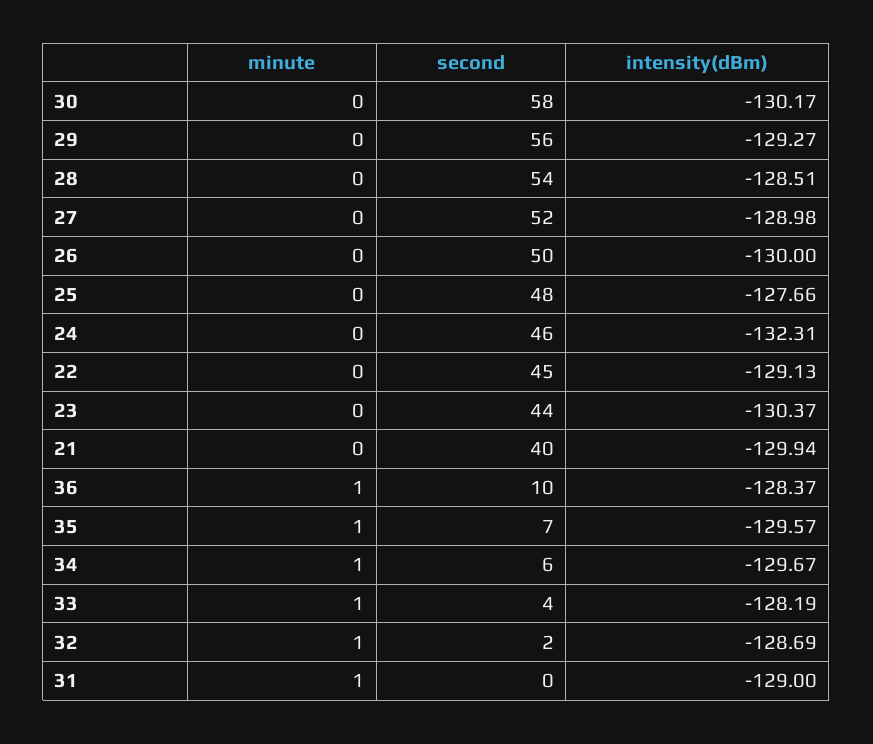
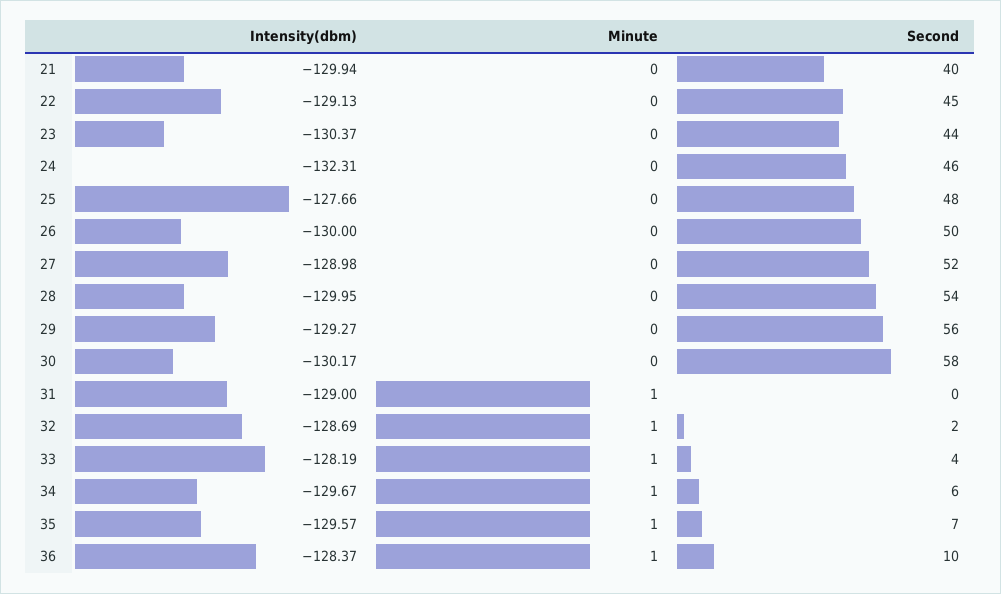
  {
    "minute": {
      "30": 0,
      "29": 0,
      "28": 0,
      "27": 0,
      "26": 0,
      "25": 0,
      "24": 0,
      "22": 0,
      "23": 0,
      "21": 0,
      "36": 1,
      "35": 1,
      "34": 1,
      "33": 1,
      "32": 1,
      "31": 1
    },
    "second": {
      "30": 58,
      "29": 56,
      "28": 54,
      "27": 52,
      "26": 50,
      "25": 48,
      "24": 46,
      "22": 45,
      "23": 44,
      "21": 40,
      "36": 10,
      "35": 7,
      "34": 6,
      "33": 4,
      "32": 2,
      "31": 0
    },
    "intensity(dBm)": {
      "30": -130.17,
      "29": -129.27,
-     "28": -128.51,
+     "28": -129.95,
      "27": -128.98,
      "26": -130,
      "25": -127.66,
      "24": -132.31,
      "22": -129.13,
      "23": -130.37,
      "21": -129.94,
      "36": -128.37,
      "35": -129.57,
      "34": -129.67,
      "33": -128.19,
      "32": -128.69,
      "31": -129
    }
  }

